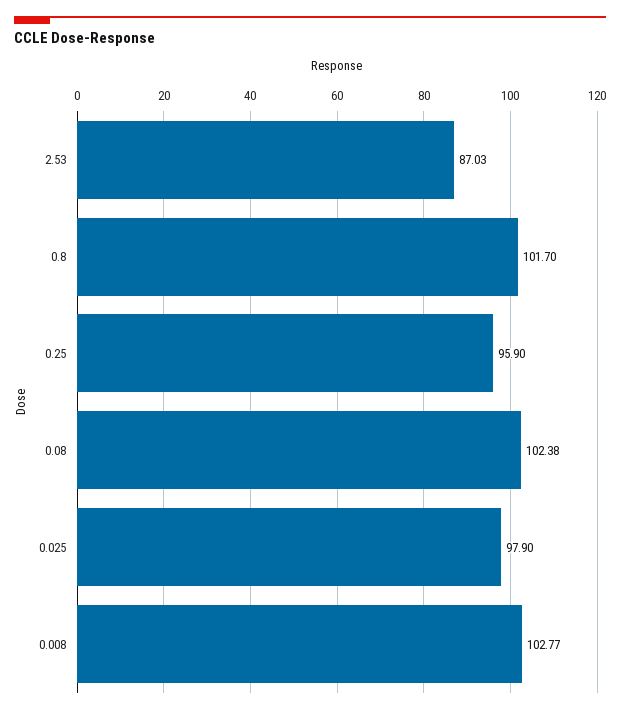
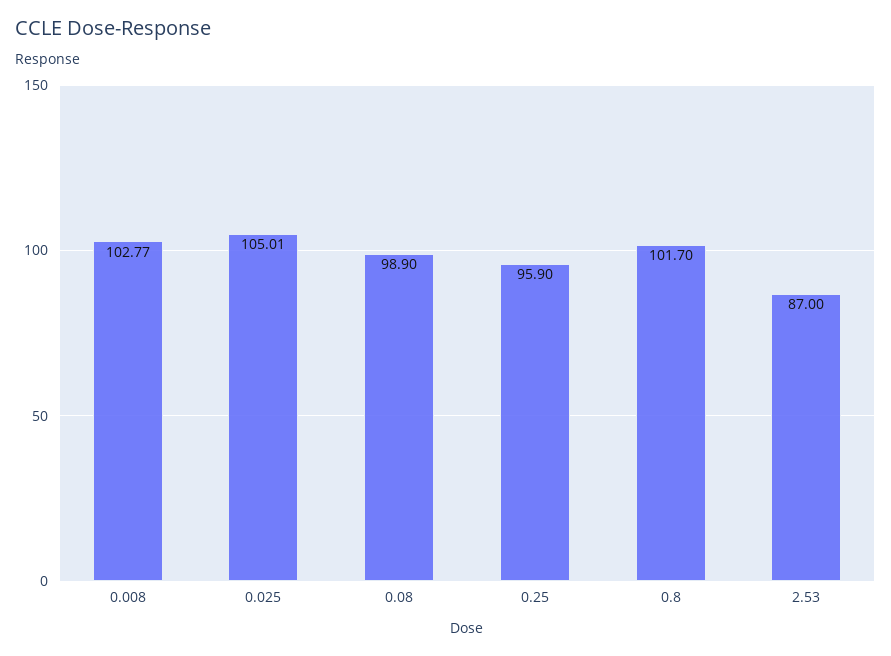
  {
-   "2.53": 87.03,
+   "2.53": 87,
    "0.8": 101.7,
    "0.25": 95.9,
-   "0.08": 102.38,
+   "0.08": 98.9,
-   "0.025": 97.9,
+   "0.025": 105.01,
    "0.008": 102.77
  }

